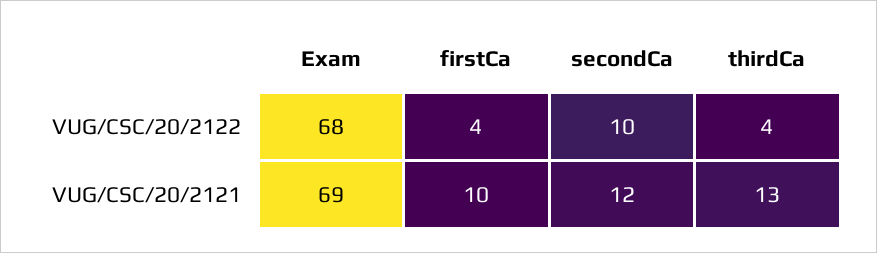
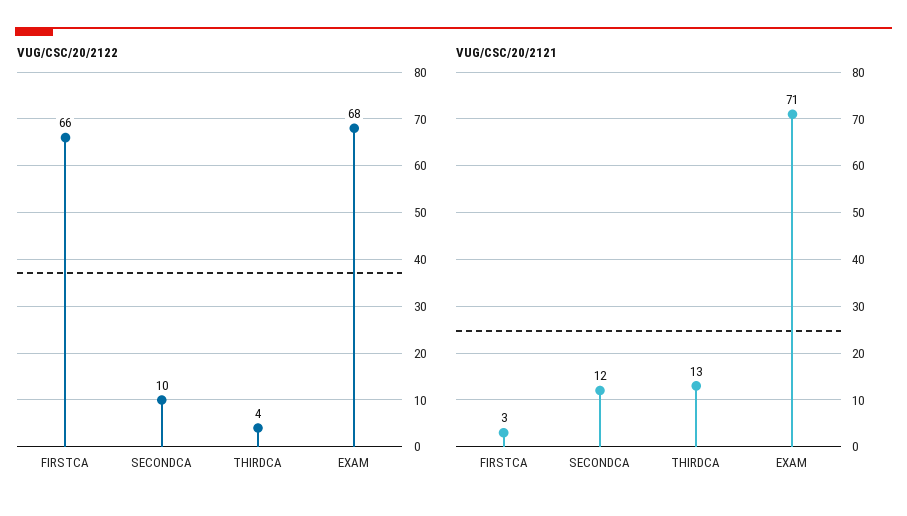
  {
    "VUG/CSC/20/2122": {
      "Exam": 68,
-     "firstCa": 4,
+     "firstCa": 66,
      "secondCa": 10,
      "thirdCa": 4
    },
    "VUG/CSC/20/2121": {
-     "Exam": 69,
+     "Exam": 71,
-     "firstCa": 10,
+     "firstCa": 3,
      "secondCa": 12,
      "thirdCa": 13
    }
  }

